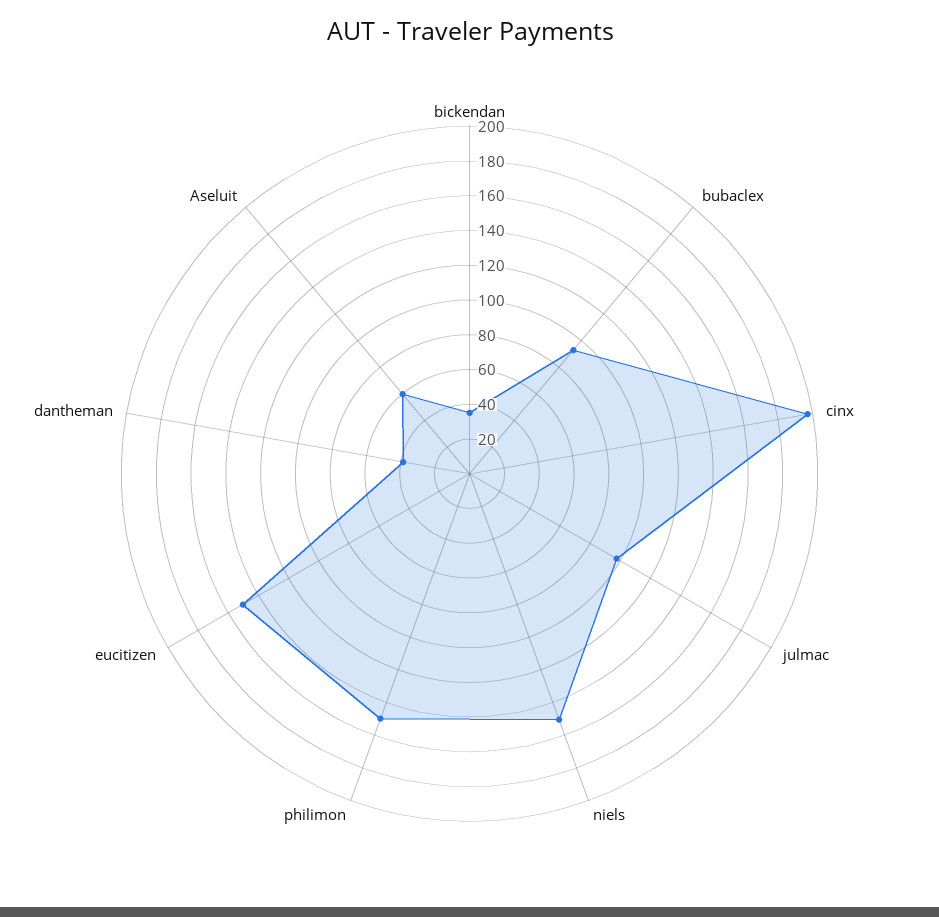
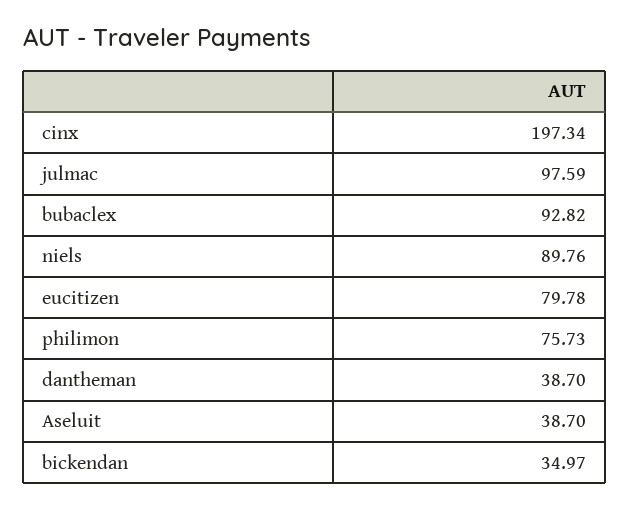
  {
    "bickendan": 34.97,
    "bubaclex": 92.82,
    "cinx": 197.34,
    "julmac": 97.59,
-   "niels": 150,
+   "niels": 89.76,
-   "philimon": 150,
+   "philimon": 75.73,
-   "eucitizen": 150,
+   "eucitizen": 79.78,
    "dantheman": 38.7,
-   "Aseluit": 60
+   "Aseluit": 38.7
  }

